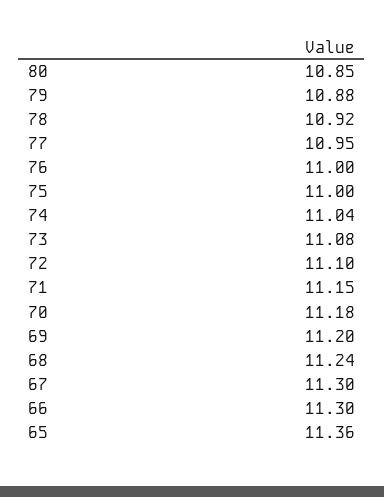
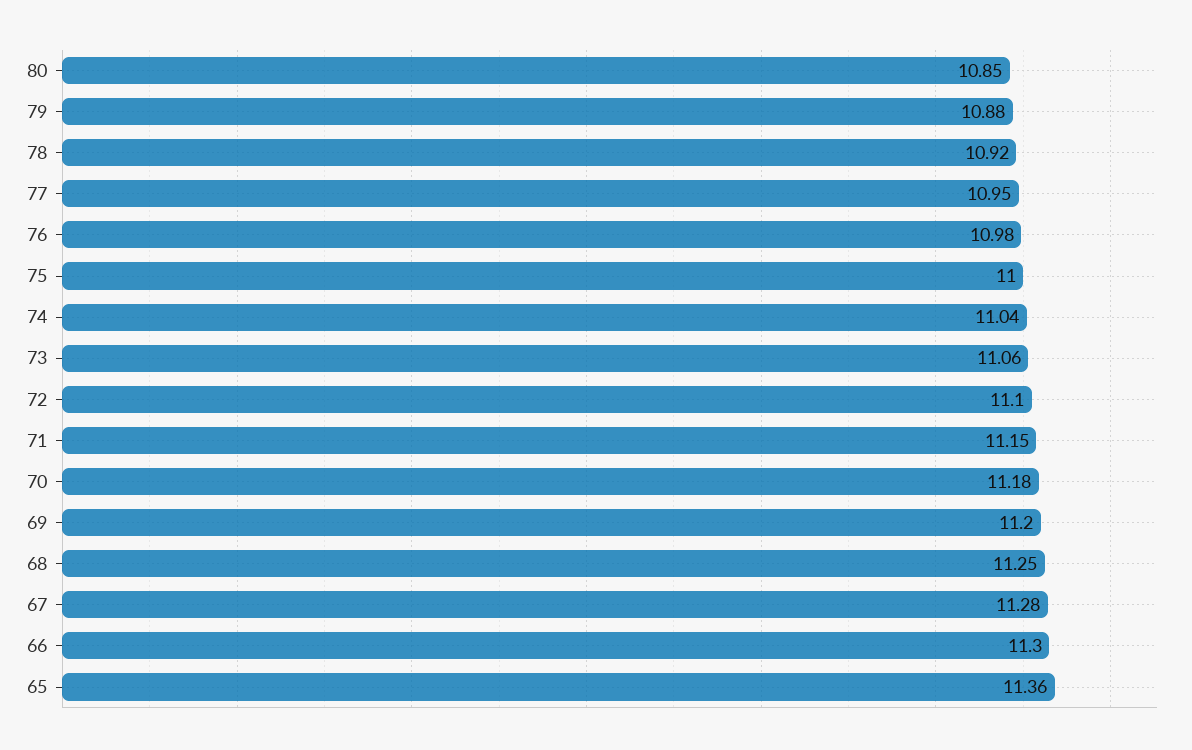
  {
    "80": 10.85,
    "79": 10.88,
    "78": 10.92,
    "77": 10.95,
-   "76": 11,
+   "76": 10.98,
    "75": 11,
    "74": 11.04,
-   "73": 11.08,
+   "73": 11.06,
    "72": 11.1,
    "71": 11.15,
    "70": 11.18,
    "69": 11.2,
-   "68": 11.24,
+   "68": 11.25,
-   "67": 11.3,
+   "67": 11.28,
    "66": 11.3,
    "65": 11.36
  }

